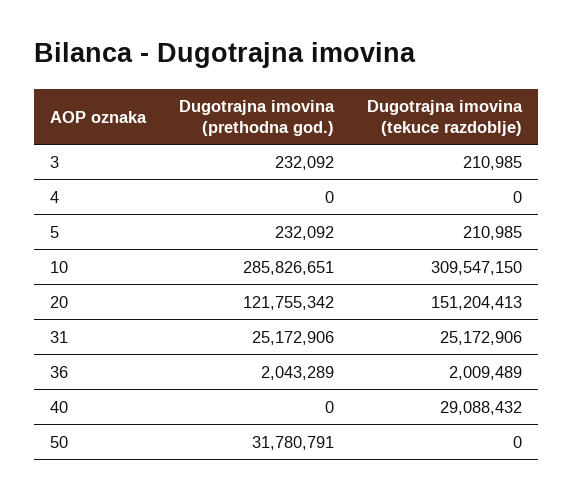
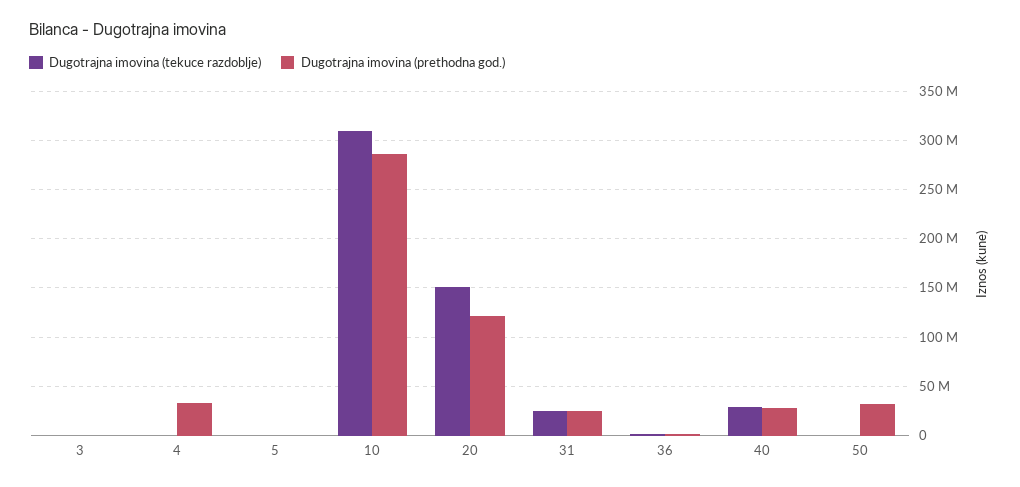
  {
    "Dugotrajna imovina (prethodna god.)": {
      "3": 232092,
-     "4": 0,
+     "4": 30000000,
      "5": 232092,
      "10": 285826651,
      "20": 121755342,
      "31": 25172906,
      "36": 2043289,
-     "40": 0,
+     "40": 30000000,
      "50": 31780791
    },
    "Dugotrajna imovina (tekuce razdoblje)": {
      "3": 210985,
      "4": 0,
      "5": 210985,
      "10": 309547150,
      "20": 151204413,
      "31": 25172906,
      "36": 2009489,
      "40": 29088432,
      "50": 0
    }
  }

